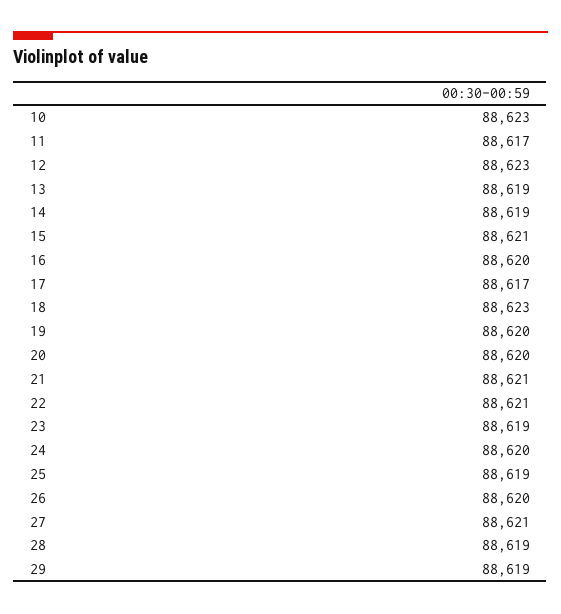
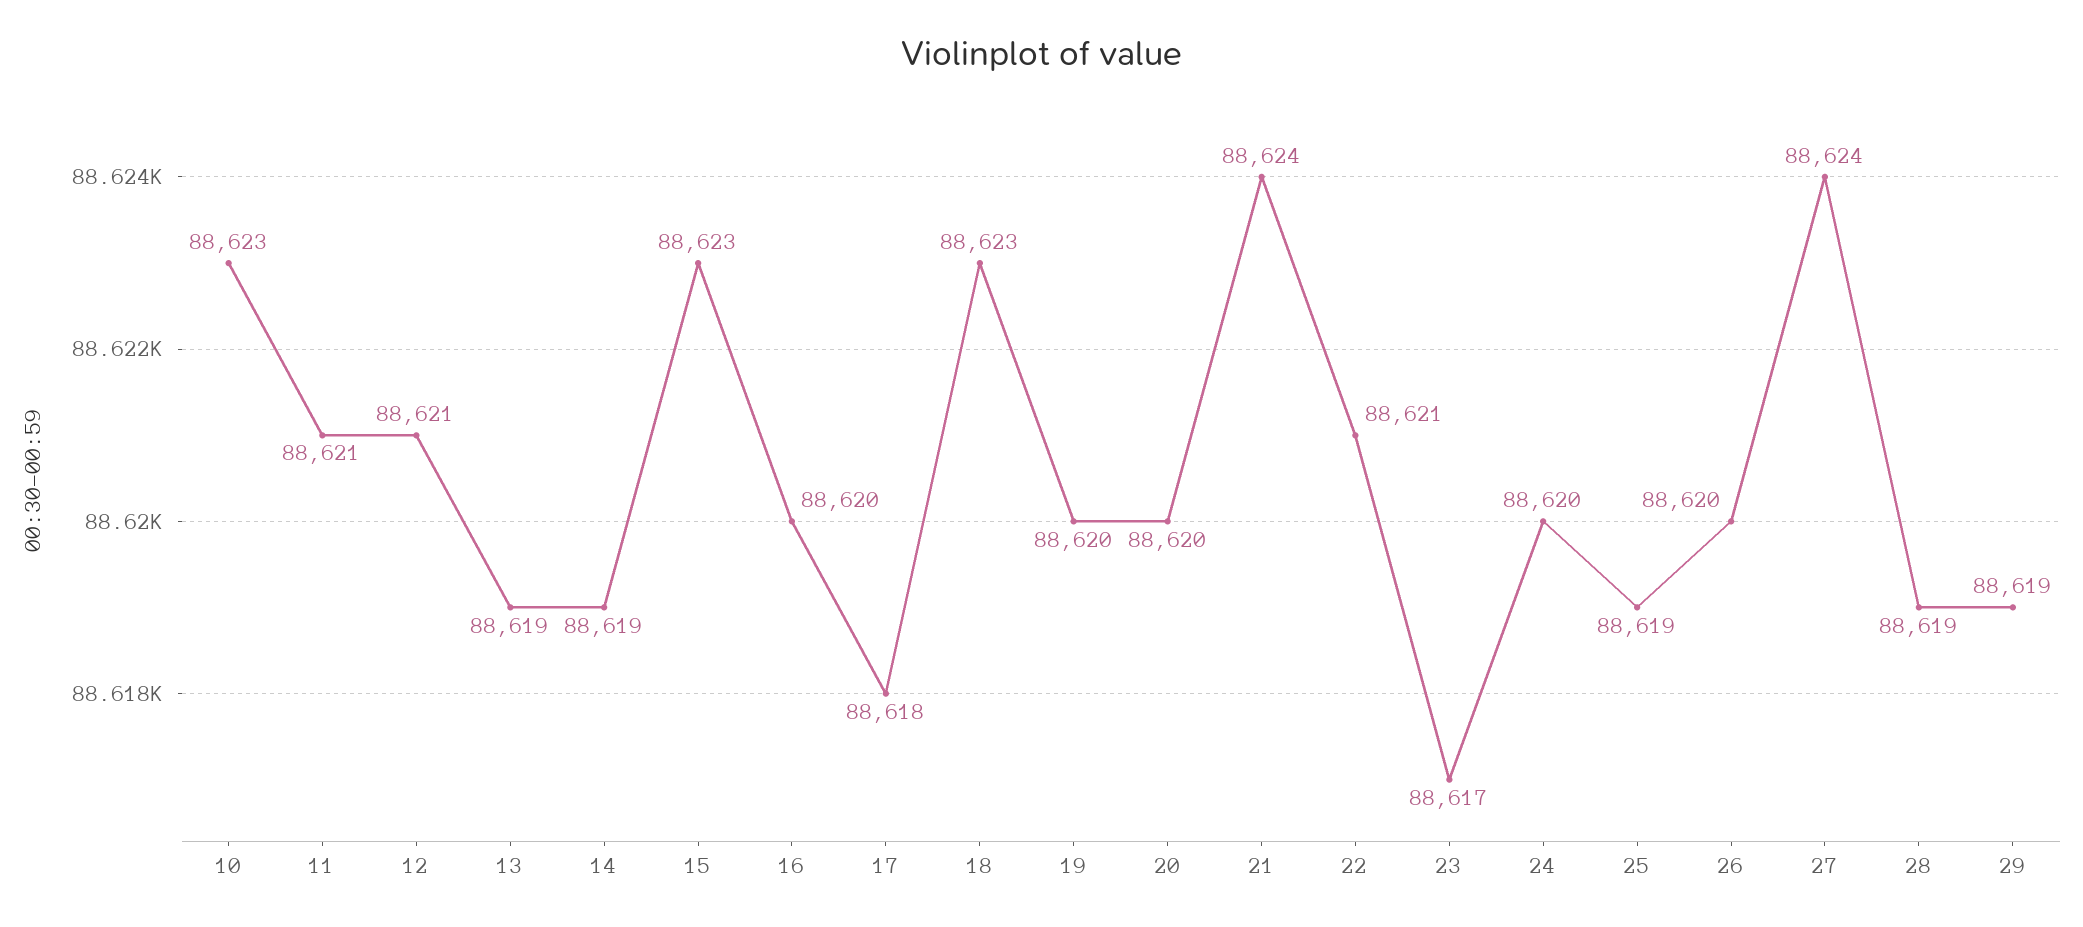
  {
    "10": 88623,
-   "11": 88617,
+   "11": 88621,
-   "12": 88623,
+   "12": 88621,
    "13": 88619,
    "14": 88619,
-   "15": 88621,
+   "15": 88623,
    "16": 88620,
-   "17": 88617,
+   "17": 88618,
    "18": 88623,
    "19": 88620,
    "20": 88620,
-   "21": 88621,
+   "21": 88624,
    "22": 88621,
-   "23": 88619,
+   "23": 88617,
    "24": 88620,
    "25": 88619,
    "26": 88620,
-   "27": 88621,
+   "27": 88624,
    "28": 88619,
    "29": 88619
  }

